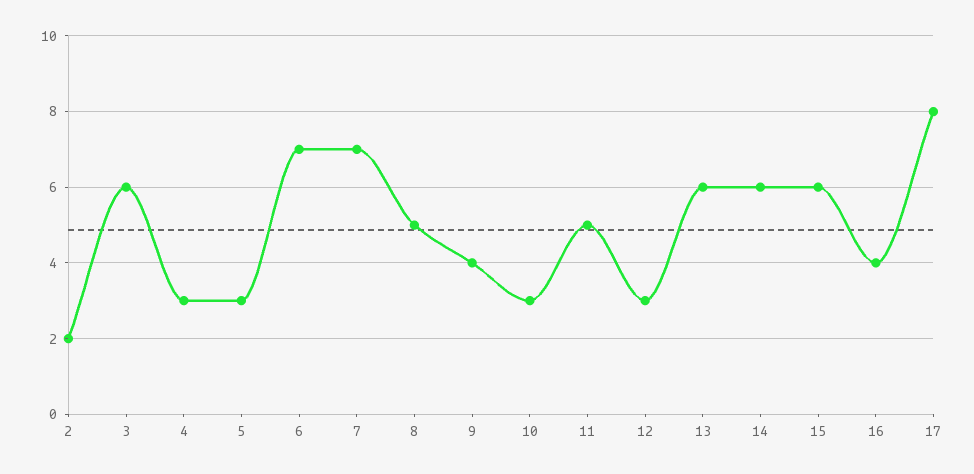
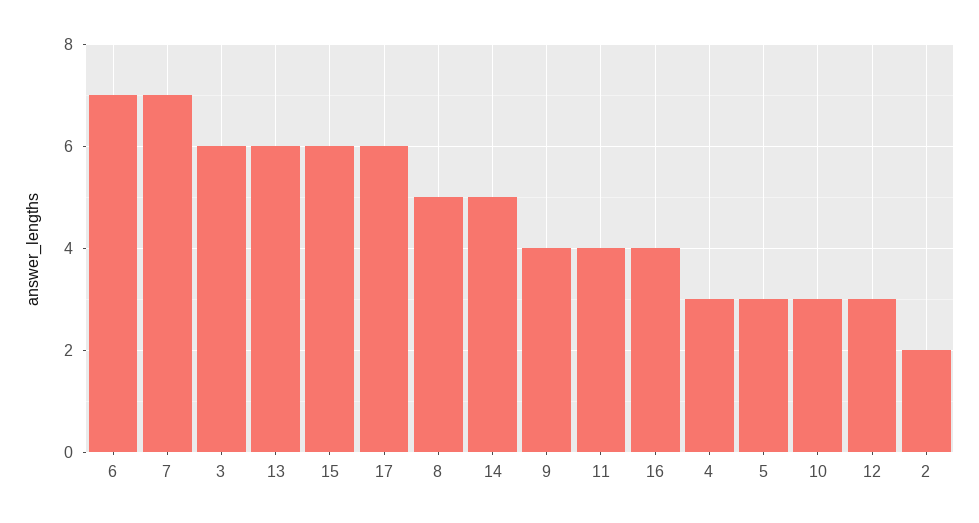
  {
    "2": 2,
    "3": 6,
    "4": 3,
    "5": 3,
    "6": 7,
    "7": 7,
    "8": 5,
    "9": 4,
    "10": 3,
-   "11": 5,
+   "11": 4,
    "12": 3,
    "13": 6,
-   "14": 6,
+   "14": 5,
    "15": 6,
    "16": 4,
-   "17": 8
+   "17": 6
  }

